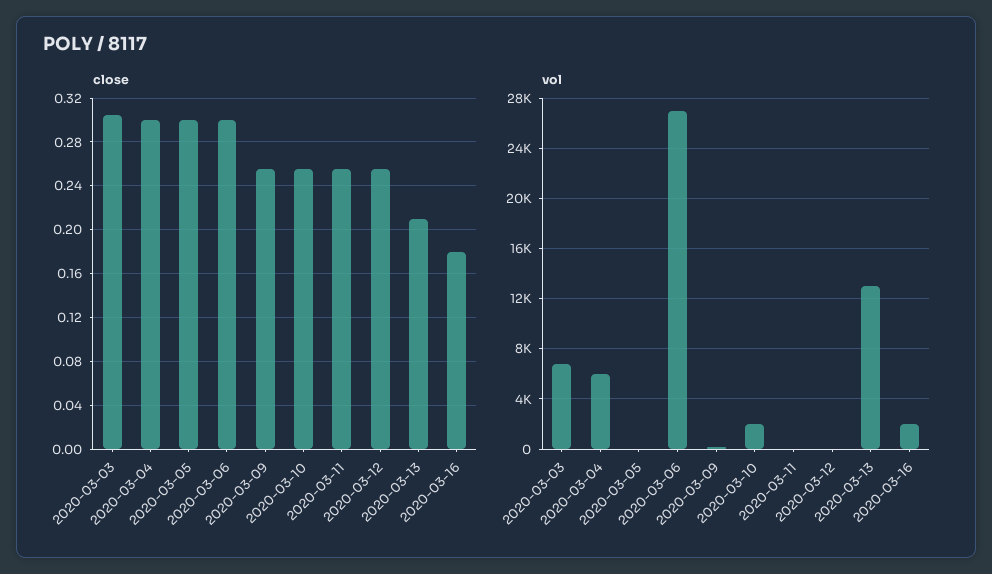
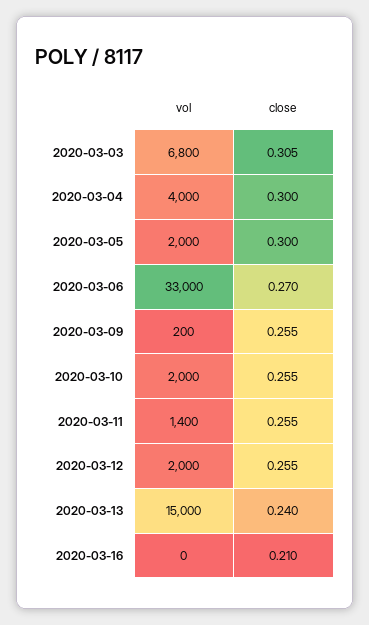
  {
    "close": {
      "2020-03-03": 0.305,
      "2020-03-04": 0.3,
      "2020-03-05": 0.3,
-     "2020-03-06": 0.3,
+     "2020-03-06": 0.27,
      "2020-03-09": 0.255,
      "2020-03-10": 0.255,
      "2020-03-11": 0.255,
      "2020-03-12": 0.255,
-     "2020-03-13": 0.21,
+     "2020-03-13": 0.24,
-     "2020-03-16": 0.18
+     "2020-03-16": 0.21
    },
    "vol": {
      "2020-03-03": 6800,
-     "2020-03-04": 6000,
+     "2020-03-04": 4000,
-     "2020-03-05": 0,
+     "2020-03-05": 2000,
-     "2020-03-06": 27000,
+     "2020-03-06": 33000,
      "2020-03-09": 200,
      "2020-03-10": 2000,
-     "2020-03-11": 0,
+     "2020-03-11": 1400,
-     "2020-03-12": 0,
+     "2020-03-12": 2000,
-     "2020-03-13": 13000,
+     "2020-03-13": 15000,
-     "2020-03-16": 2000
+     "2020-03-16": 0
    }
  }

